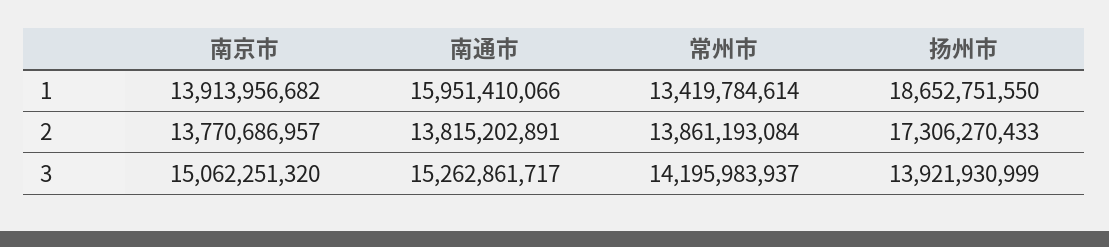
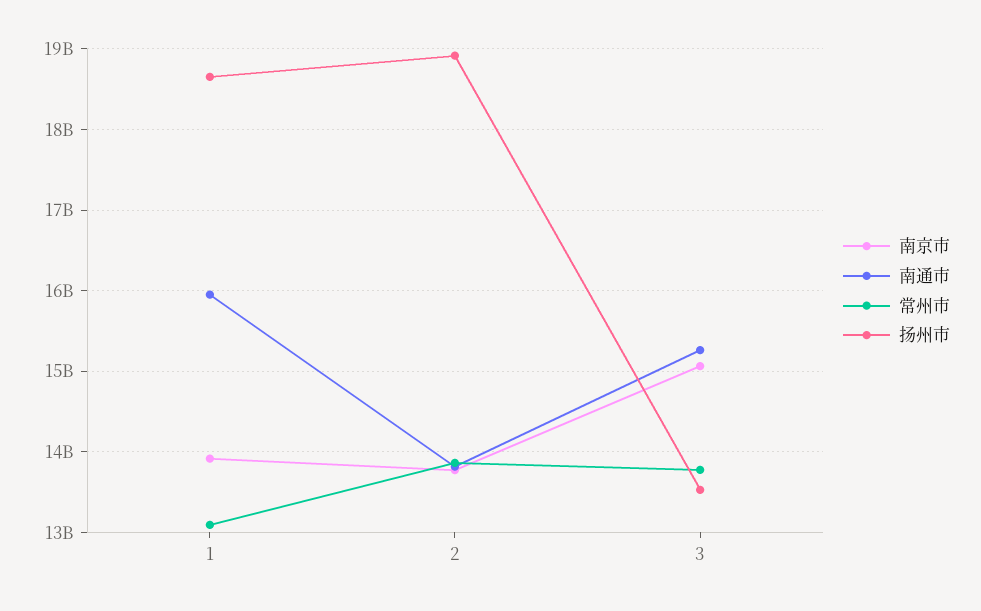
  {
    "南京市": {
      "1": 13913956682,
      "2": 13770686957,
      "3": 15062251320
    },
    "南通市": {
      "1": 15951410066,
      "2": 13815202891,
      "3": 15262861717
    },
    "常州市": {
-     "1": 13419784614,
+     "1": 13100000000,
      "2": 13861193084,
-     "3": 14195983937
+     "3": 13800000000
    },
    "扬州市": {
      "1": 18652751550,
-     "2": 17306270433,
+     "2": 18900000000,
-     "3": 13921930999
+     "3": 13500000000
    }
  }

